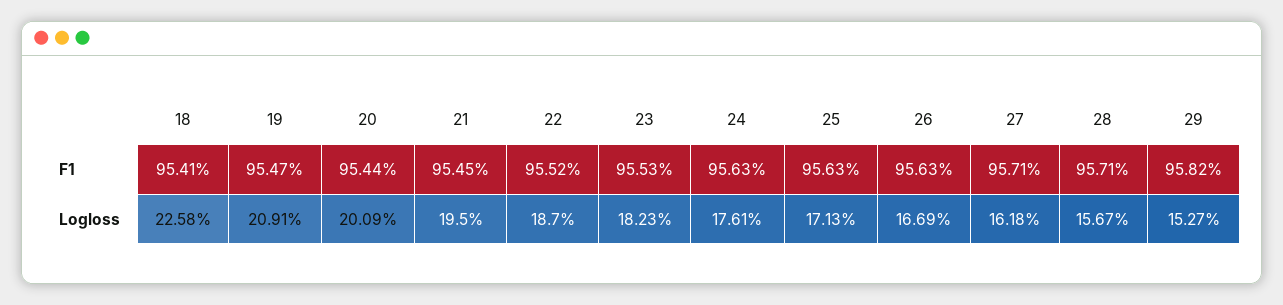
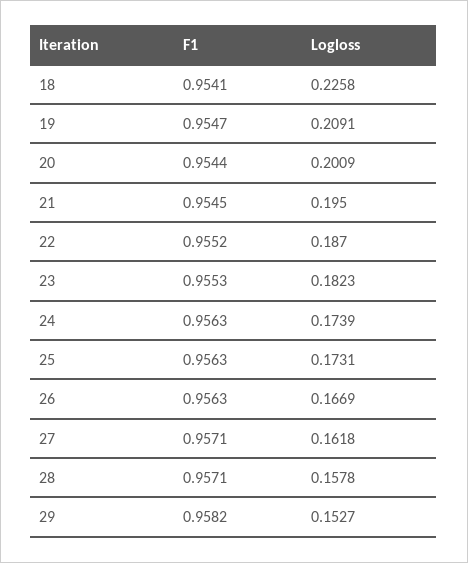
  {
    "18": {
      "F1": 0.9541,
      "Logloss": 0.2258
    },
    "19": {
      "F1": 0.9547,
      "Logloss": 0.2091
    },
    "20": {
      "F1": 0.9544,
      "Logloss": 0.2009
    },
    "21": {
      "F1": 0.9545,
      "Logloss": 0.195
    },
    "22": {
      "F1": 0.9552,
      "Logloss": 0.187
    },
    "23": {
      "F1": 0.9553,
      "Logloss": 0.1823
    },
    "24": {
      "F1": 0.9563,
-     "Logloss": 0.1761
+     "Logloss": 0.1739
    },
    "25": {
      "F1": 0.9563,
-     "Logloss": 0.1713
+     "Logloss": 0.1731
    },
    "26": {
      "F1": 0.9563,
      "Logloss": 0.1669
    },
    "27": {
      "F1": 0.9571,
      "Logloss": 0.1618
    },
    "28": {
      "F1": 0.9571,
-     "Logloss": 0.1567
+     "Logloss": 0.1578
    },
    "29": {
      "F1": 0.9582,
      "Logloss": 0.1527
    }
  }

